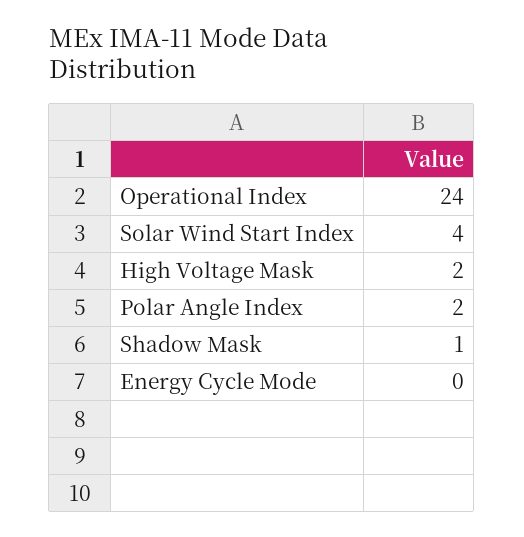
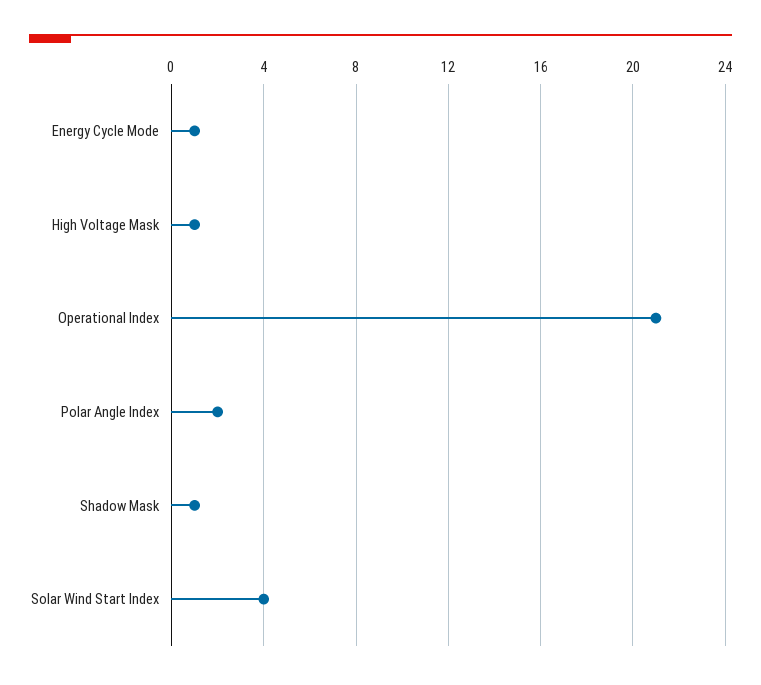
  {
-   "Operational Index": 24,
+   "Operational Index": 21,
    "Solar Wind Start Index": 4,
-   "High Voltage Mask": 2,
+   "High Voltage Mask": 1,
    "Polar Angle Index": 2,
    "Shadow Mask": 1,
-   "Energy Cycle Mode": 0
+   "Energy Cycle Mode": 1
  }

